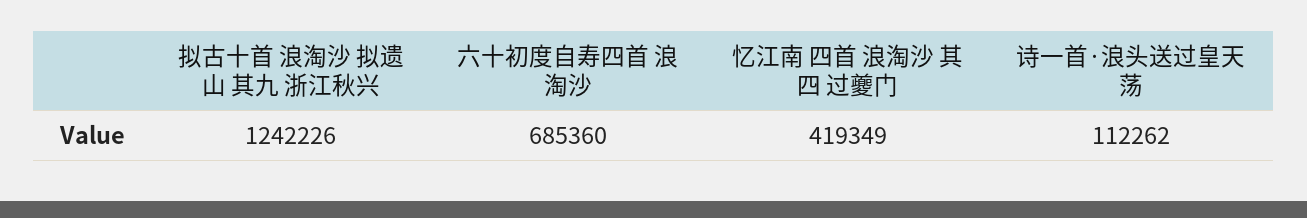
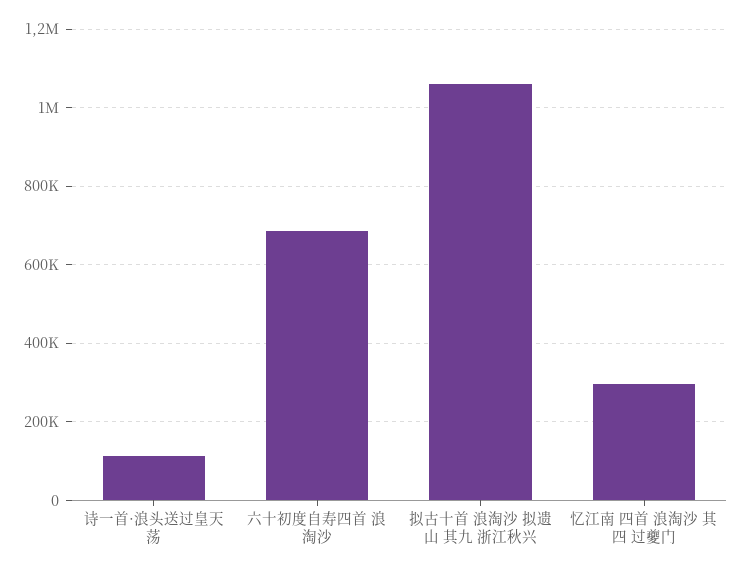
  {
-   "拟古十首 浪淘沙 拟遗山 其九 浙江秋兴": 1242226,
+   "拟古十首 浪淘沙 拟遗山 其九 浙江秋兴": 1060000,
    "六十初度自寿四首 浪淘沙": 685360,
-   "忆江南 四首 浪淘沙 其四 过夔门": 419349,
+   "忆江南 四首 浪淘沙 其四 过夔门": 300000,
    "诗一首·浪头送过皇天荡": 112262
  }

